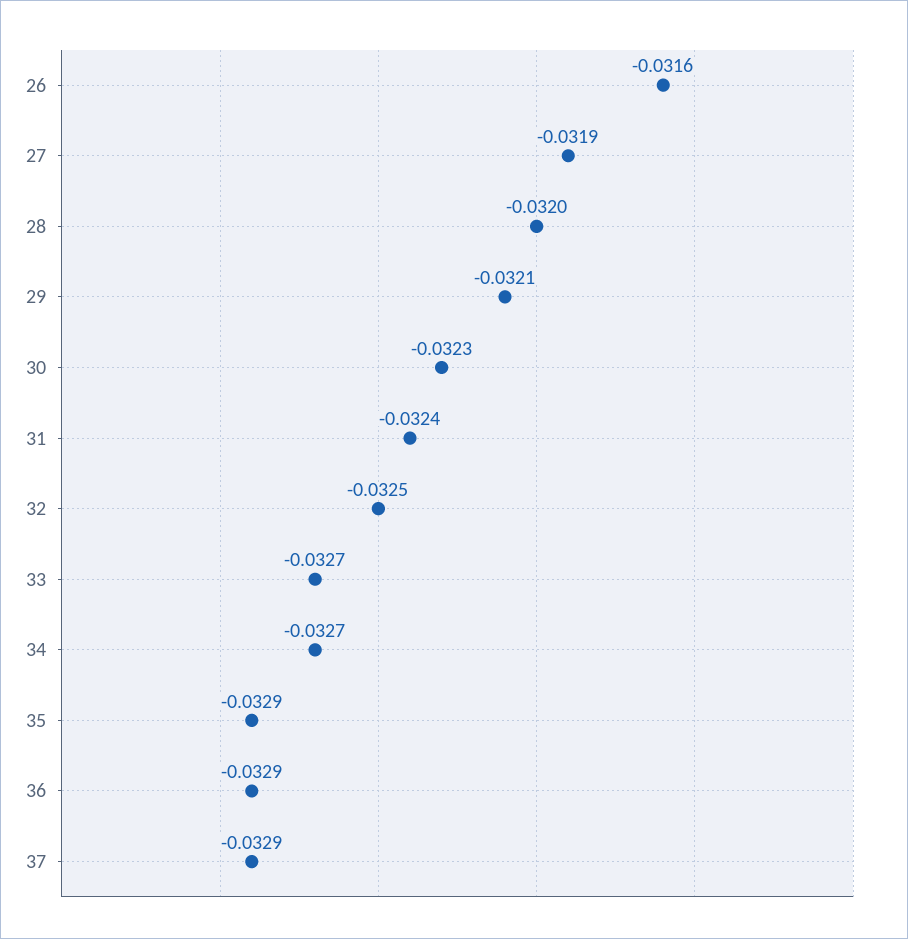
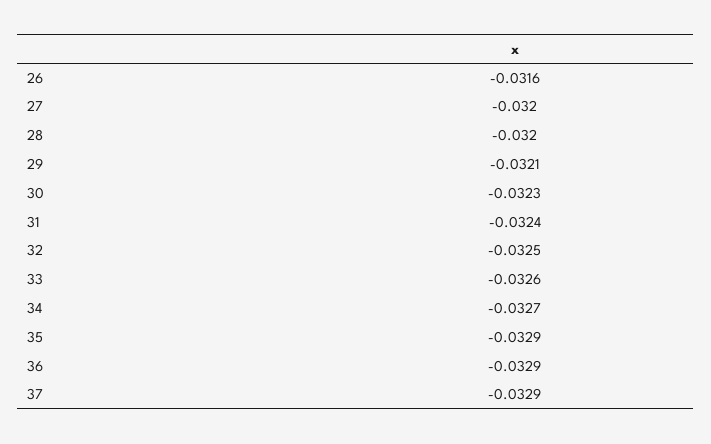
  {
    "26": -0.0316,
-   "27": -0.0319,
+   "27": -0.032,
    "28": -0.032,
    "29": -0.0321,
    "30": -0.0323,
    "31": -0.0324,
    "32": -0.0325,
-   "33": -0.0327,
+   "33": -0.0326,
    "34": -0.0327,
    "35": -0.0329,
    "36": -0.0329,
    "37": -0.0329
  }

